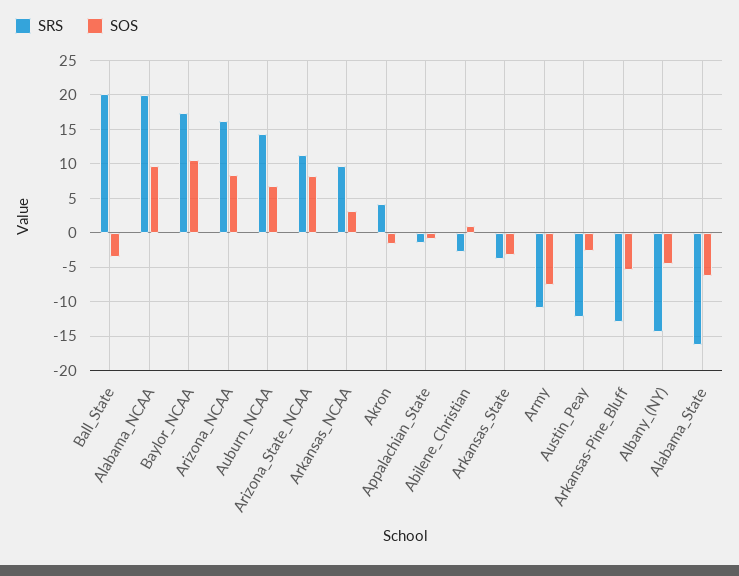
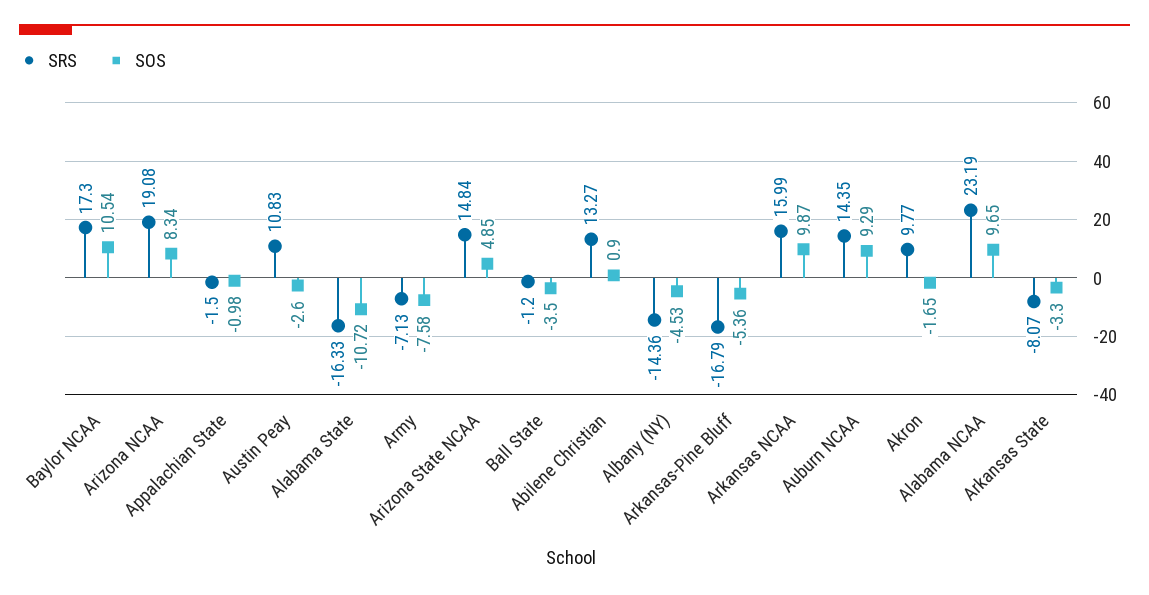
  {
    "SRS": {
-     "Ball_State": 20,
+     "Ball_State": -1.2,
-     "Alabama_NCAA": 20,
+     "Alabama_NCAA": 23.19,
      "Baylor_NCAA": 17.3,
-     "Arizona_NCAA": 16,
+     "Arizona_NCAA": 19.08,
      "Auburn_NCAA": 14.35,
-     "Arizona_State_NCAA": 11,
+     "Arizona_State_NCAA": 14.84,
-     "Arkansas_NCAA": 10,
+     "Arkansas_NCAA": 15.99,
-     "Akron": 4,
+     "Akron": 9.77,
      "Appalachian_State": -1.5,
-     "Abilene_Christian": -3,
+     "Abilene_Christian": 13.27,
-     "Arkansas_State": -4,
+     "Arkansas_State": -8.07,
-     "Army": -11,
+     "Army": -7.13,
-     "Austin_Peay": -12,
+     "Austin_Peay": 10.83,
-     "Arkansas-Pine_Bluff": -13,
+     "Arkansas-Pine_Bluff": -16.79,
      "Albany_(NY)": -14.36,
      "Alabama_State": -16.33
    },
    "SOS": {
      "Ball_State": -3.5,
      "Alabama_NCAA": 9.65,
      "Baylor_NCAA": 10.54,
      "Arizona_NCAA": 8.34,
-     "Auburn_NCAA": 7,
+     "Auburn_NCAA": 9.29,
-     "Arizona_State_NCAA": 8,
+     "Arizona_State_NCAA": 4.85,
-     "Arkansas_NCAA": 3,
+     "Arkansas_NCAA": 9.87,
      "Akron": -1.65,
      "Appalachian_State": -0.98,
      "Abilene_Christian": 0.9,
      "Arkansas_State": -3.3,
      "Army": -7.58,
      "Austin_Peay": -2.6,
      "Arkansas-Pine_Bluff": -5.36,
      "Albany_(NY)": -4.53,
-     "Alabama_State": -6
+     "Alabama_State": -10.72
    }
  }

